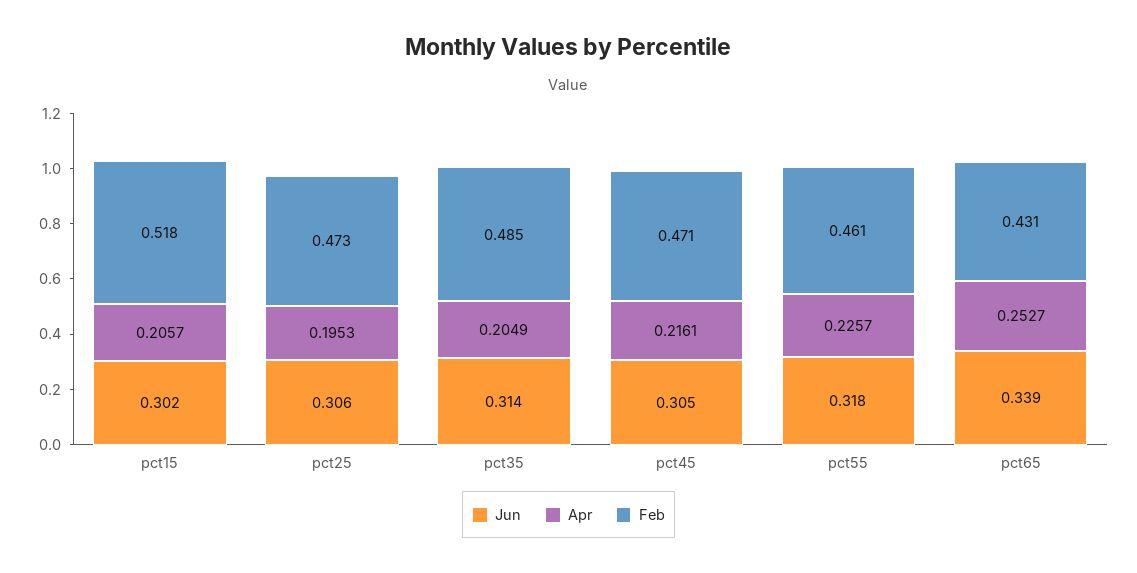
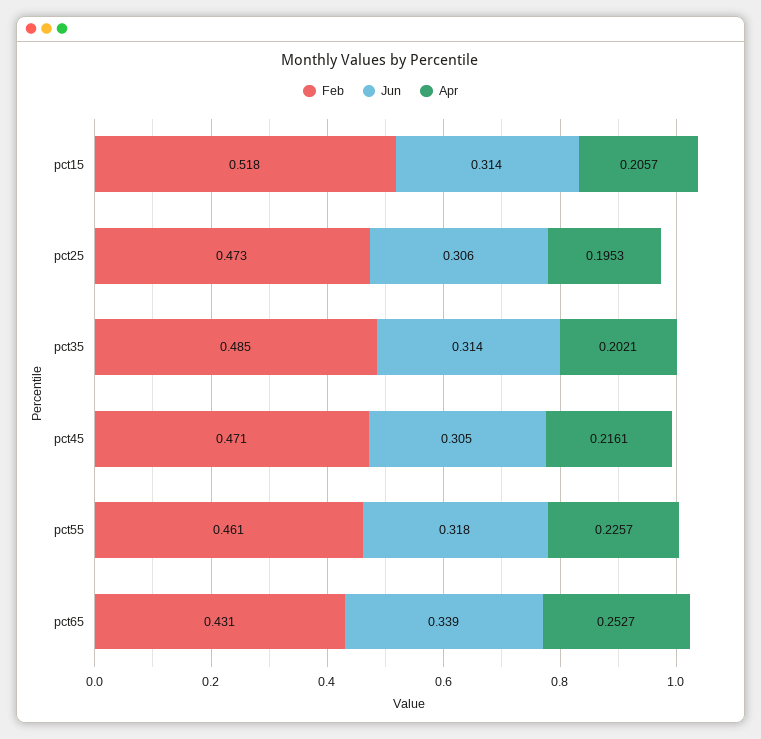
  {
    "Jun": {
-     "pct15": 0.302,
+     "pct15": 0.314,
      "pct25": 0.306,
      "pct35": 0.314,
      "pct45": 0.305,
      "pct55": 0.318,
      "pct65": 0.339
    },
    "Apr": {
      "pct15": 0.2057,
      "pct25": 0.1953,
-     "pct35": 0.2049,
+     "pct35": 0.2021,
      "pct45": 0.2161,
      "pct55": 0.2257,
      "pct65": 0.2527
    },
    "Feb": {
      "pct15": 0.518,
      "pct25": 0.473,
      "pct35": 0.485,
      "pct45": 0.471,
      "pct55": 0.461,
      "pct65": 0.431
    }
  }

